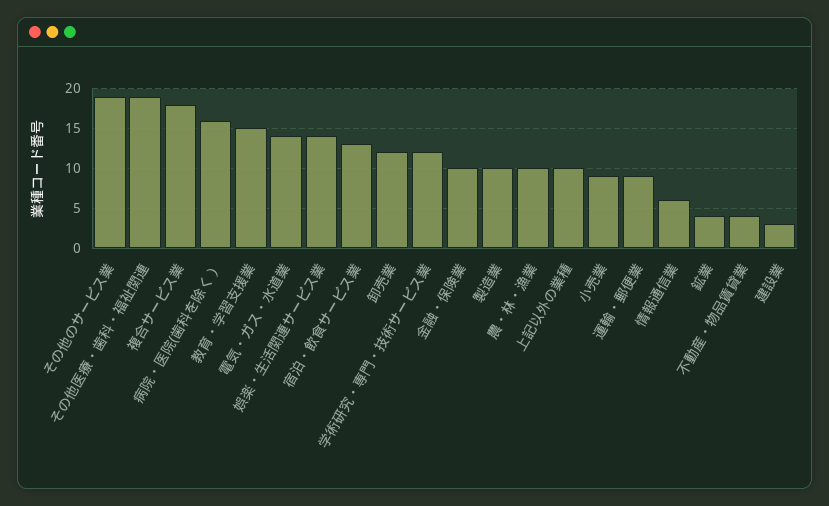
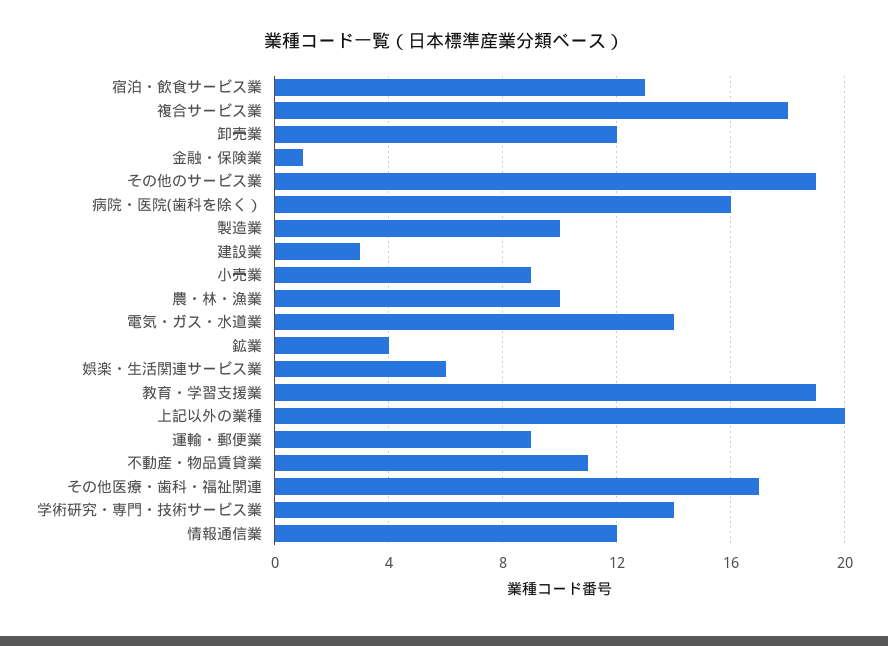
  {
    "その他のサービス業": 19,
-   "その他医療・歯科・福祉関連": 19,
+   "その他医療・歯科・福祉関連": 17,
    "複合サービス業": 18,
    "病院・医院(歯科を除く）": 16,
-   "教育・学習支援業": 15,
+   "教育・学習支援業": 19,
    "電気・ガス・水道業": 14,
-   "娯楽・生活関連サービス業": 14,
+   "娯楽・生活関連サービス業": 6,
    "宿泊・飲食サービス業": 13,
    "卸売業": 12,
-   "学術研究・専門・技術サービス業": 12,
+   "学術研究・専門・技術サービス業": 14,
-   "金融・保険業": 10,
+   "金融・保険業": 1,
    "製造業": 10,
    "農・林・漁業": 10,
-   "上記以外の業種": 10,
+   "上記以外の業種": 20,
    "小売業": 9,
    "運輸・郵便業": 9,
-   "情報通信業": 6,
+   "情報通信業": 12,
    "鉱業": 4,
-   "不動産・物品賃貸業": 4,
+   "不動産・物品賃貸業": 11,
    "建設業": 3
  }

